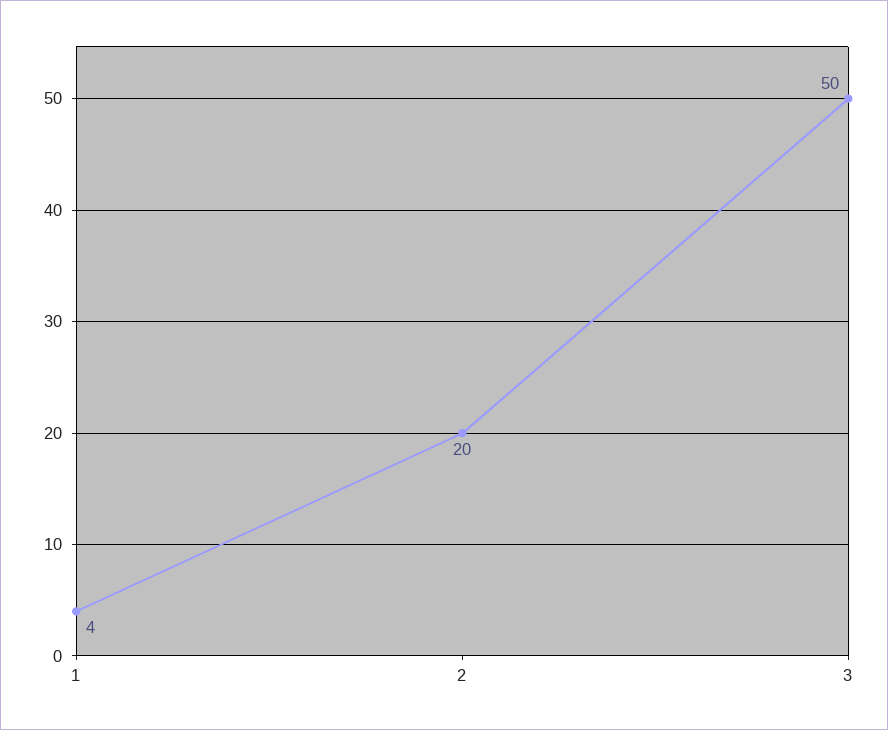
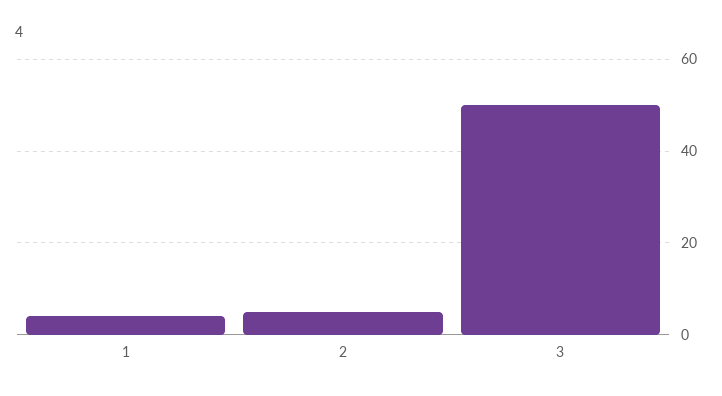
  {
    "1": 4,
-   "2": 20,
+   "2": 5,
    "3": 50
  }

